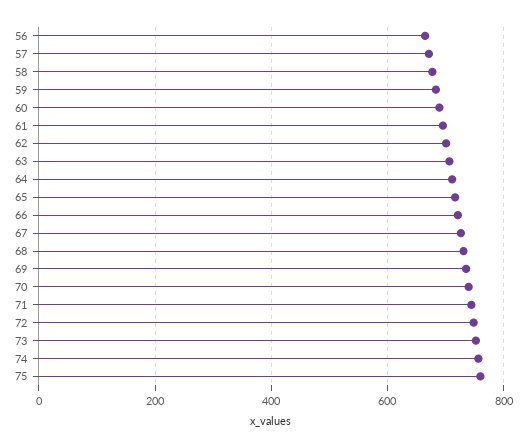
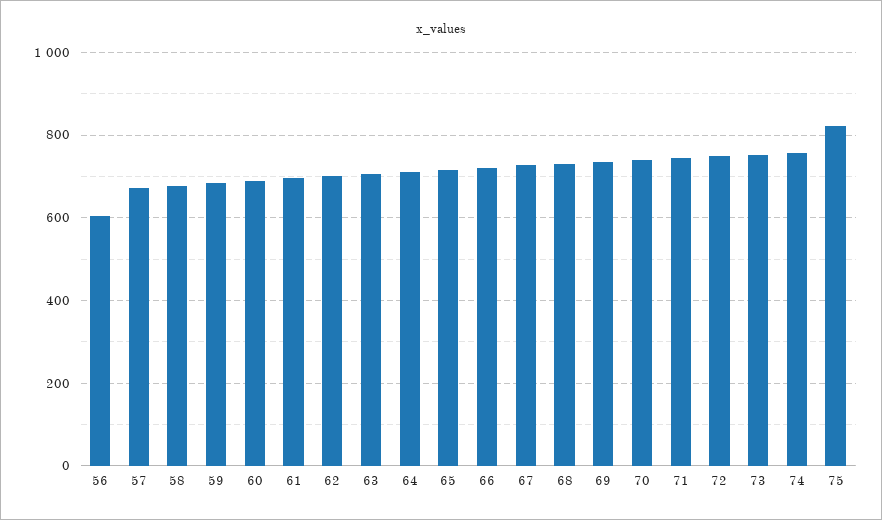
  {
-   "56": 660,
+   "56": 600,
    "57": 680,
    "58": 680,
    "59": 680,
    "60": 680,
    "61": 700,
    "62": 700,
    "63": 700,
    "64": 720,
    "65": 720,
    "66": 720,
    "67": 720,
    "68": 740,
    "69": 740,
    "70": 740,
    "71": 740,
    "72": 740,
    "73": 760,
    "74": 760,
-   "75": 760
+   "75": 820
  }

